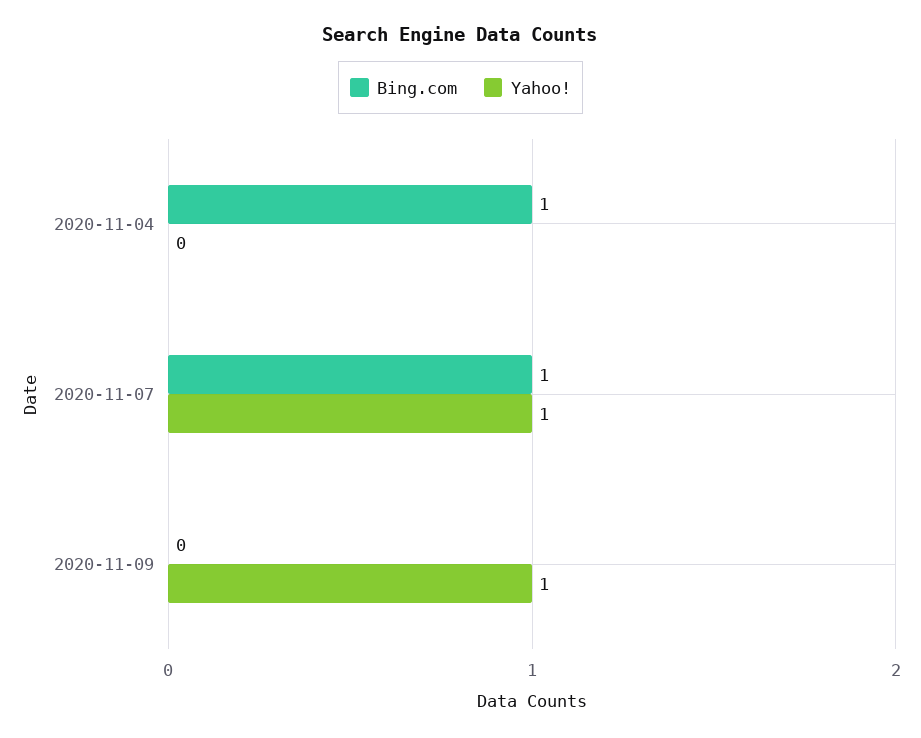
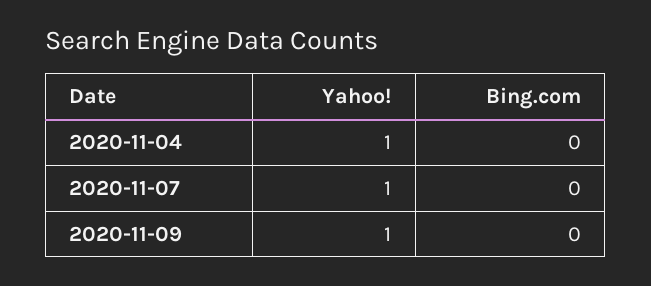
  {
    "Bing.com": {
-     "2020-11-04": 1,
+     "2020-11-04": 0,
-     "2020-11-07": 1,
+     "2020-11-07": 0,
      "2020-11-09": 0
    },
    "Yahoo!": {
-     "2020-11-04": 0,
+     "2020-11-04": 1,
      "2020-11-07": 1,
      "2020-11-09": 1
    }
  }

